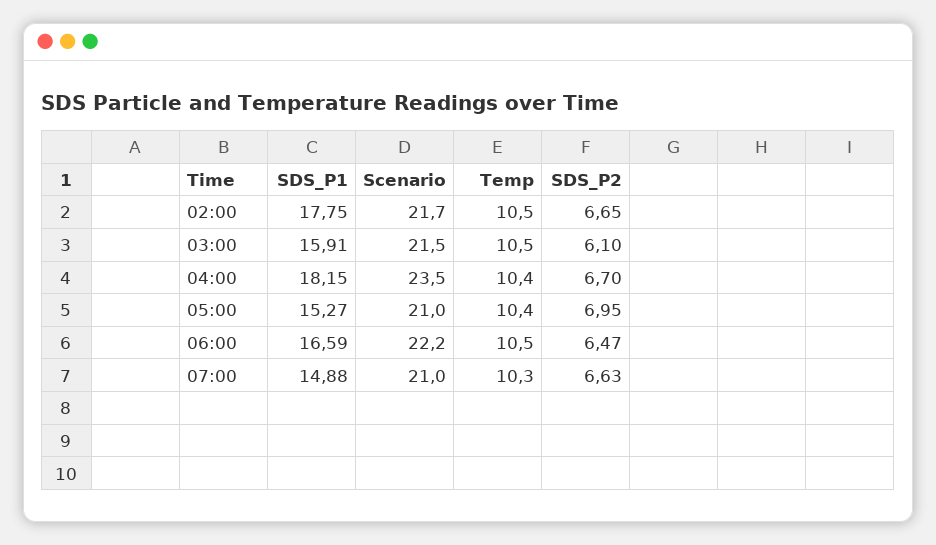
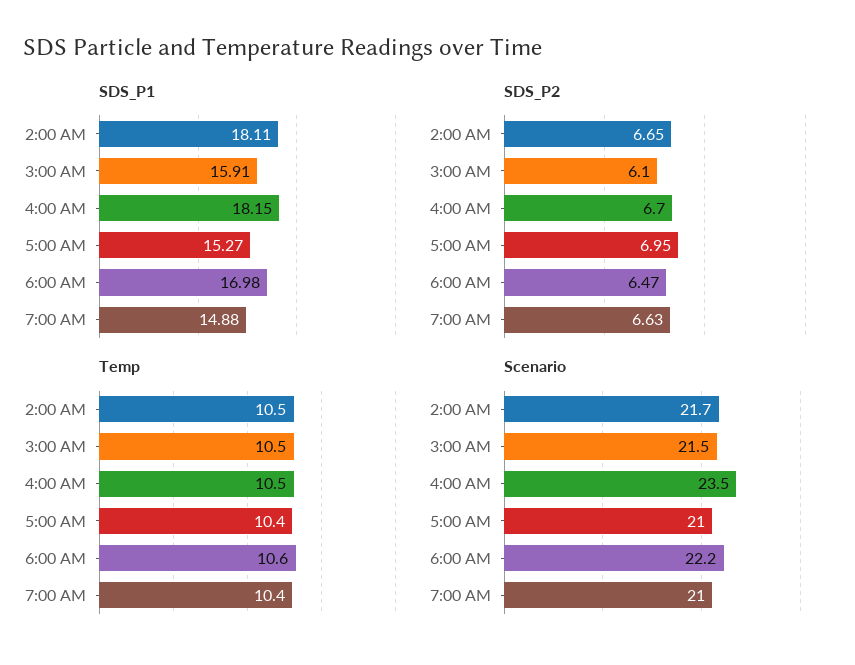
  {
    "SDS_P1": {
-     "02:00": 17.75,
+     "02:00": 18.11,
      "03:00": 15.91,
      "04:00": 18.15,
      "05:00": 15.27,
-     "06:00": 16.59,
+     "06:00": 16.98,
      "07:00": 14.88
    },
    "Scenario": {
      "02:00": 21.7,
      "03:00": 21.5,
      "04:00": 23.5,
      "05:00": 21,
      "06:00": 22.2,
      "07:00": 21
    },
    "Temp": {
      "02:00": 10.5,
      "03:00": 10.5,
-     "04:00": 10.4,
+     "04:00": 10.5,
      "05:00": 10.4,
-     "06:00": 10.5,
+     "06:00": 10.6,
-     "07:00": 10.3
+     "07:00": 10.4
    },
    "SDS_P2": {
      "02:00": 6.65,
      "03:00": 6.1,
      "04:00": 6.7,
      "05:00": 6.95,
      "06:00": 6.47,
      "07:00": 6.63
    }
  }

